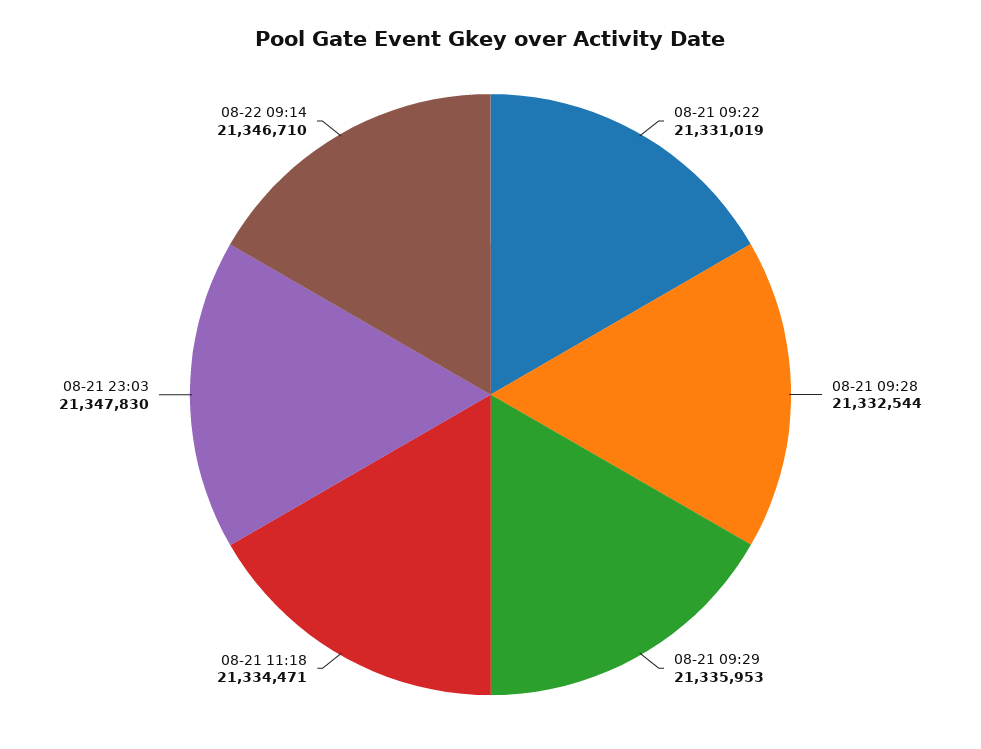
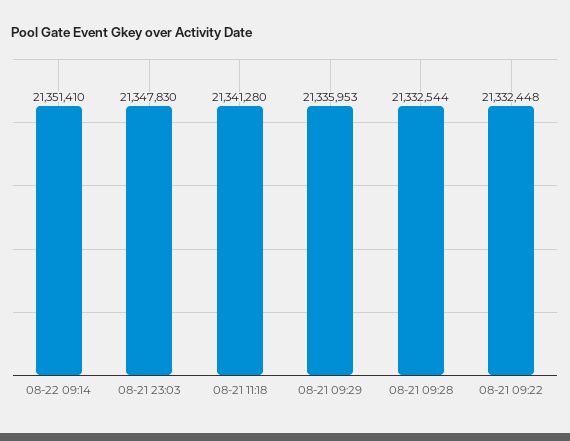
  {
-   "08-21 09:22": 21331019,
+   "08-21 09:22": 21332448,
    "08-21 09:28": 21332544,
    "08-21 09:29": 21335953,
-   "08-21 11:18": 21334471,
+   "08-21 11:18": 21341280,
    "08-21 23:03": 21347830,
-   "08-22 09:14": 21346710
+   "08-22 09:14": 21351410
  }

